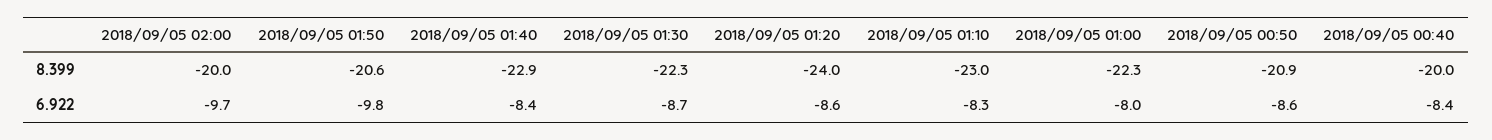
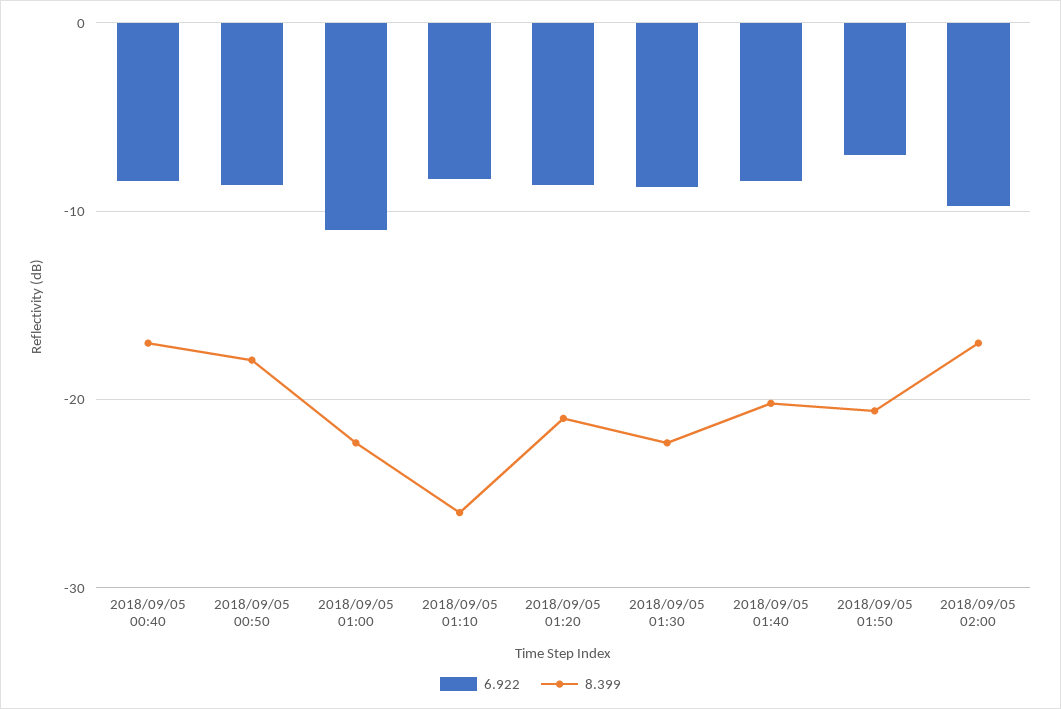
  {
    "8.399": {
-     "2018/09/05 02:00": -20,
+     "2018/09/05 02:00": -17,
      "2018/09/05 01:50": -20.6,
-     "2018/09/05 01:40": -22.9,
+     "2018/09/05 01:40": -20,
      "2018/09/05 01:30": -22.3,
-     "2018/09/05 01:20": -24,
+     "2018/09/05 01:20": -21,
-     "2018/09/05 01:10": -23,
+     "2018/09/05 01:10": -26,
      "2018/09/05 01:00": -22.3,
-     "2018/09/05 00:50": -20.9,
+     "2018/09/05 00:50": -18,
-     "2018/09/05 00:40": -20
+     "2018/09/05 00:40": -17
    },
    "6.922": {
      "2018/09/05 02:00": -9.7,
-     "2018/09/05 01:50": -9.8,
+     "2018/09/05 01:50": -7,
      "2018/09/05 01:40": -8.4,
      "2018/09/05 01:30": -8.7,
      "2018/09/05 01:20": -8.6,
      "2018/09/05 01:10": -8.3,
-     "2018/09/05 01:00": -8,
+     "2018/09/05 01:00": -11,
      "2018/09/05 00:50": -8.6,
      "2018/09/05 00:40": -8.4
    }
  }

